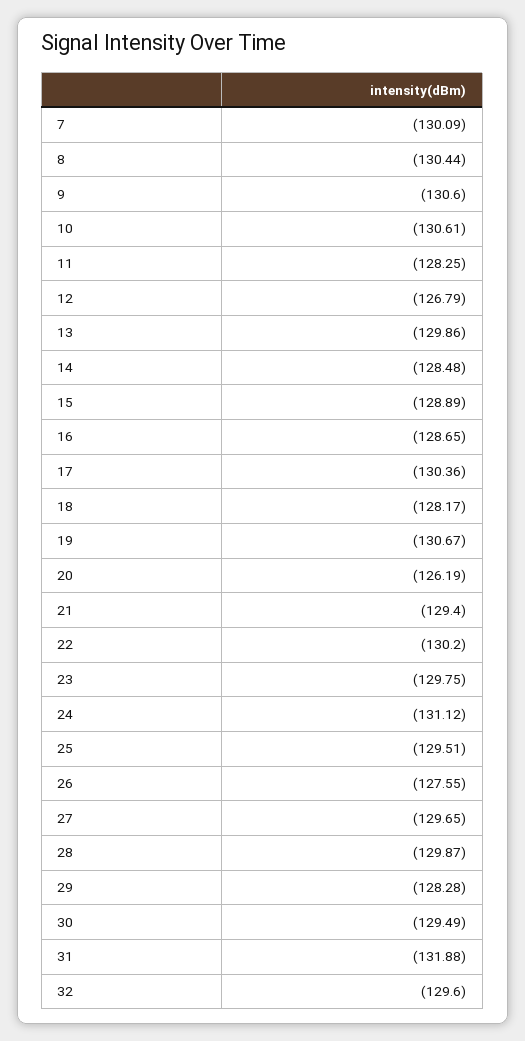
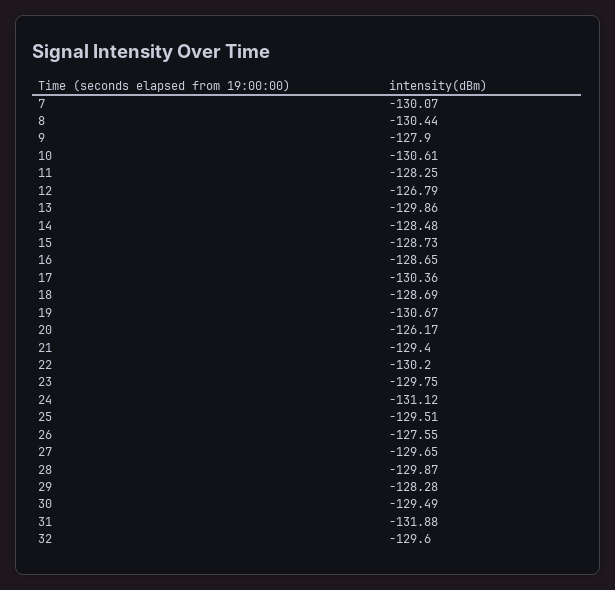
  {
-   "7": -130.09,
+   "7": -130.07,
    "8": -130.44,
-   "9": -130.6,
+   "9": -127.9,
    "10": -130.61,
    "11": -128.25,
    "12": -126.79,
    "13": -129.86,
    "14": -128.48,
-   "15": -128.89,
+   "15": -128.73,
    "16": -128.65,
    "17": -130.36,
-   "18": -128.17,
+   "18": -128.69,
    "19": -130.67,
-   "20": -126.19,
+   "20": -126.17,
    "21": -129.4,
    "22": -130.2,
    "23": -129.75,
    "24": -131.12,
    "25": -129.51,
    "26": -127.55,
    "27": -129.65,
    "28": -129.87,
    "29": -128.28,
    "30": -129.49,
    "31": -131.88,
    "32": -129.6
  }

